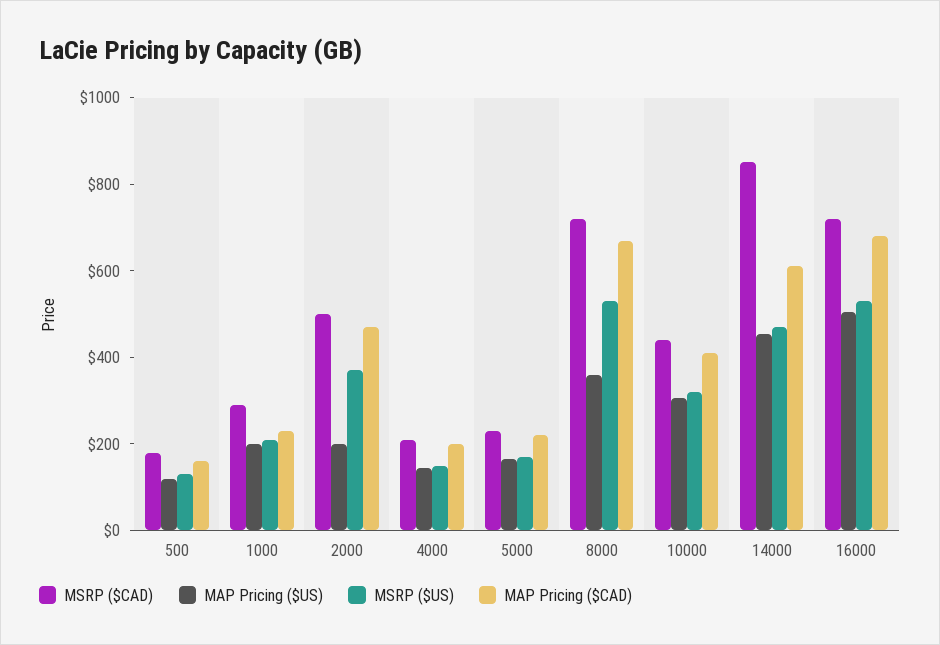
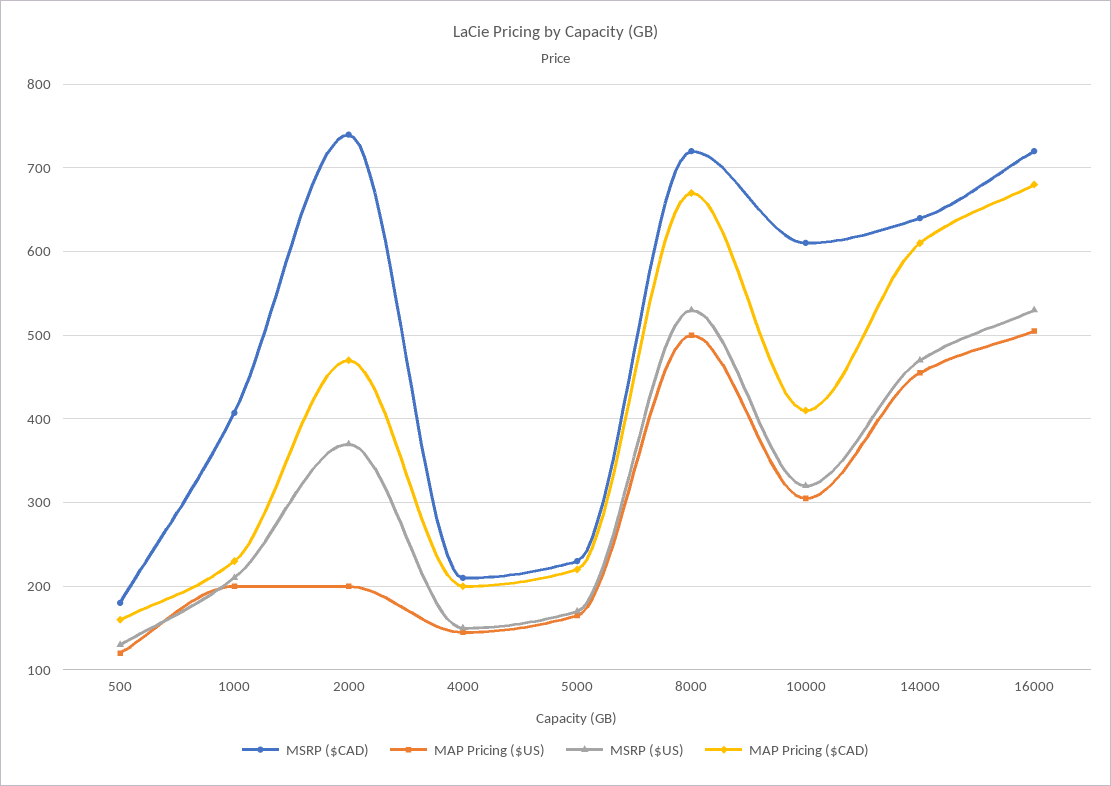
  {
    "MSRP ($CAD)": {
      "500": 180,
-     "1000": 300,
+     "1000": 410,
-     "2000": 500,
+     "2000": 740,
      "4000": 210,
      "5000": 230,
      "8000": 720,
-     "10000": 450,
+     "10000": 610,
-     "14000": 850,
+     "14000": 640,
      "16000": 720
    },
    "MAP Pricing ($US)": {
      "500": 120,
      "1000": 200,
      "2000": 200,
      "4000": 140,
      "5000": 160,
-     "8000": 350,
+     "8000": 500,
      "10000": 300,
      "14000": 450,
      "16000": 500
    },
    "MSRP ($US)": {
      "500": 130,
      "1000": 210,
      "2000": 370,
      "4000": 150,
      "5000": 170,
      "8000": 530,
      "10000": 320,
      "14000": 470,
      "16000": 530
    },
    "MAP Pricing ($CAD)": {
      "500": 160,
      "1000": 230,
      "2000": 470,
      "4000": 200,
      "5000": 220,
      "8000": 670,
      "10000": 410,
      "14000": 610,
      "16000": 680
    }
  }

